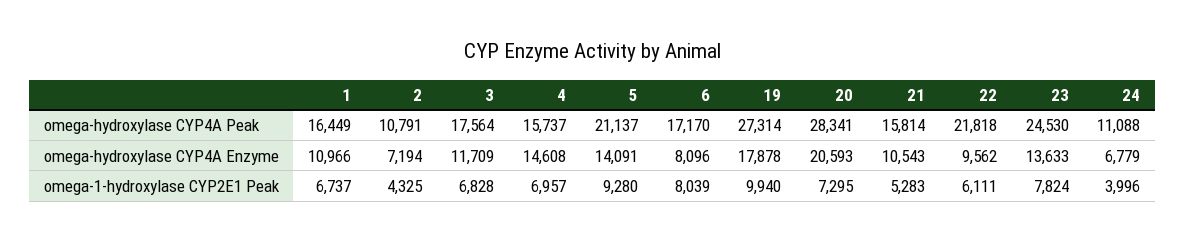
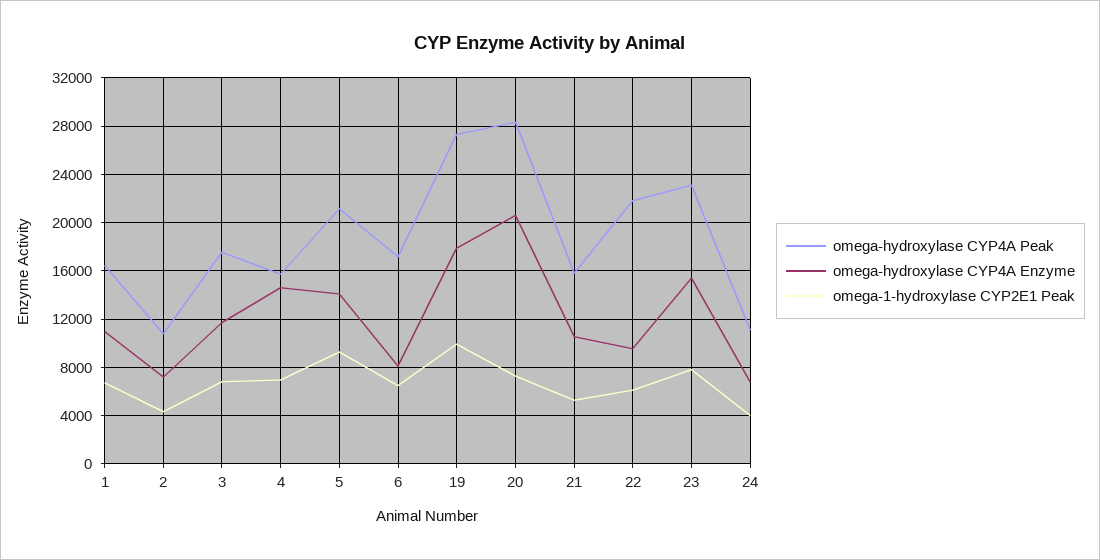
  {
    "omega-hydroxylase CYP4A Peak": {
      "1": 16449,
      "2": 10791,
      "3": 17564,
      "4": 15737,
      "5": 21137,
      "6": 17170,
      "19": 27314,
      "20": 28341,
      "21": 15814,
      "22": 21818,
-     "23": 24530,
+     "23": 23000,
      "24": 11088
    },
    "omega-hydroxylase CYP4A Enzyme": {
      "1": 10966,
      "2": 7194,
      "3": 11709,
      "4": 14608,
      "5": 14091,
      "6": 8096,
      "19": 17878,
      "20": 20593,
      "21": 10543,
      "22": 9562,
-     "23": 13633,
+     "23": 15500,
      "24": 6779
    },
    "omega-1-hydroxylase CYP2E1 Peak": {
      "1": 6737,
      "2": 4325,
      "3": 6828,
      "4": 6957,
      "5": 9280,
-     "6": 8039,
+     "6": 6500,
      "19": 9940,
      "20": 7295,
      "21": 5283,
      "22": 6111,
      "23": 7824,
      "24": 3996
    }
  }

